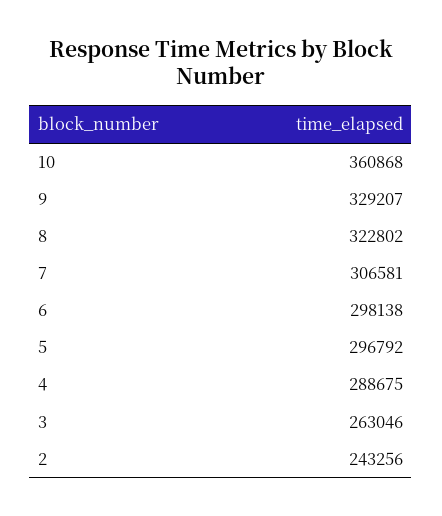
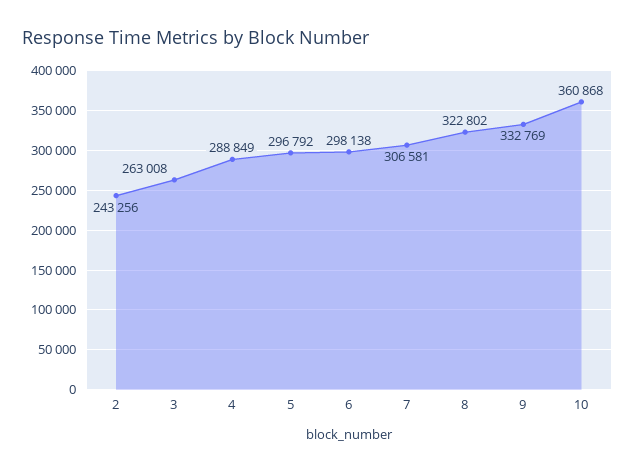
  {
    "10": 360868,
-   "9": 329207,
+   "9": 332769,
    "8": 322802,
    "7": 306581,
    "6": 298138,
    "5": 296792,
-   "4": 288675,
+   "4": 288849,
-   "3": 263046,
+   "3": 263008,
    "2": 243256
  }

